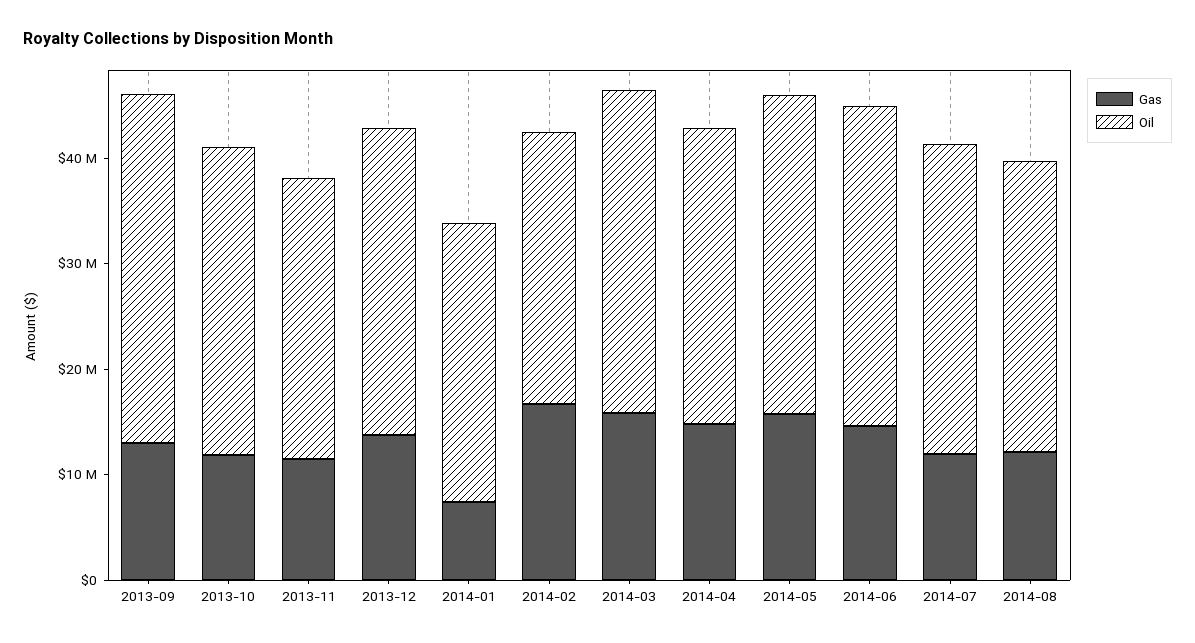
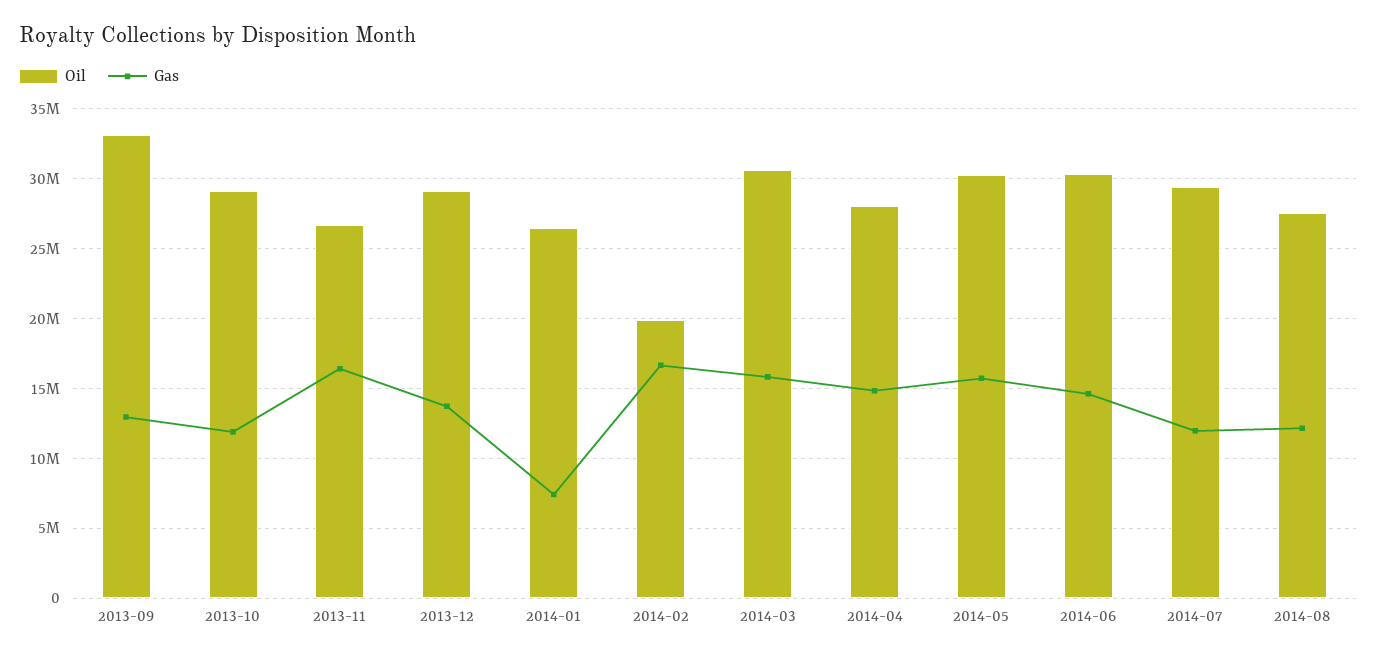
  {
    "Gas": {
      "2013-09": 13000000,
      "2013-10": 12000000,
-     "2013-11": 12000000,
+     "2013-11": 16500000,
      "2013-12": 13500000,
      "2014-01": 7500000,
      "2014-02": 16500000,
      "2014-03": 16000000,
      "2014-04": 15000000,
      "2014-05": 15500000,
      "2014-06": 14500000,
      "2014-07": 12000000,
      "2014-08": 12000000
    },
    "Oil": {
      "2013-09": 33000000,
      "2013-10": 29000000,
      "2013-11": 26500000,
      "2013-12": 29000000,
      "2014-01": 26500000,
-     "2014-02": 26000000,
+     "2014-02": 20000000,
      "2014-03": 30500000,
      "2014-04": 28000000,
      "2014-05": 30000000,
      "2014-06": 30500000,
      "2014-07": 29500000,
      "2014-08": 27500000
    }
  }

